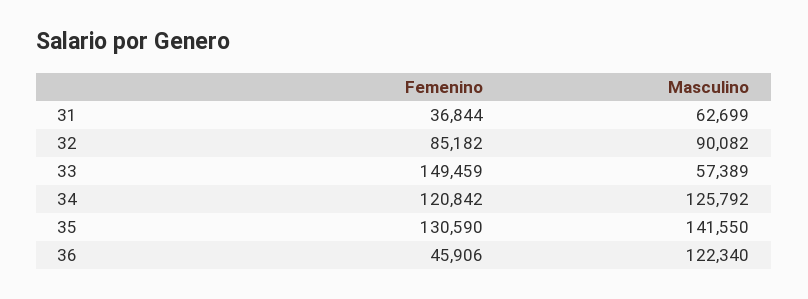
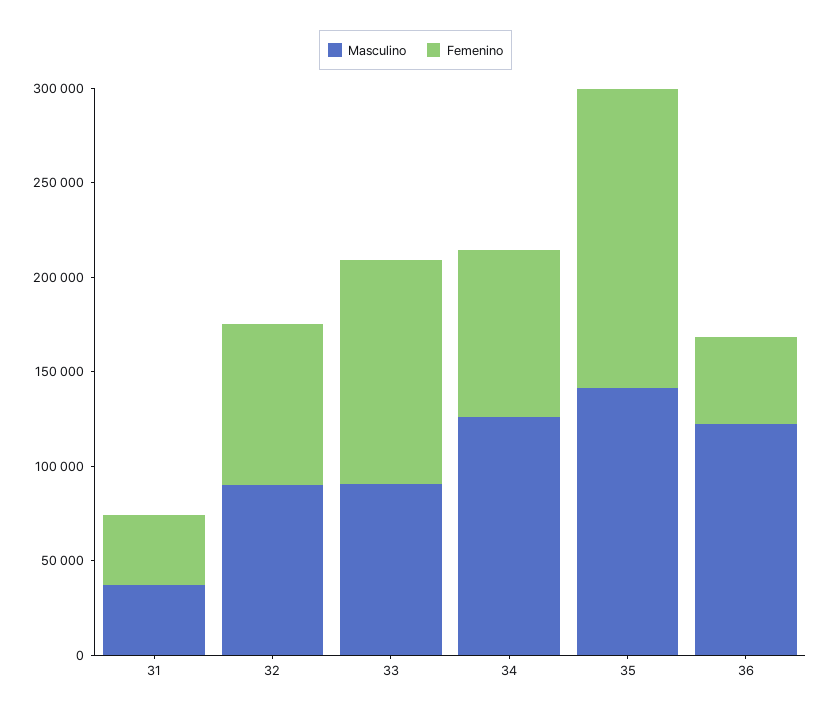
  {
    "Femenino": {
      "31": 36844,
      "32": 85182,
-     "33": 149459,
+     "33": 120000,
-     "34": 120842,
+     "34": 90000,
-     "35": 130590,
+     "35": 160000,
      "36": 45906
    },
    "Masculino": {
-     "31": 62699,
+     "31": 40000,
      "32": 90082,
-     "33": 57389,
+     "33": 90000,
      "34": 125792,
      "35": 141550,
      "36": 122340
    }
  }

